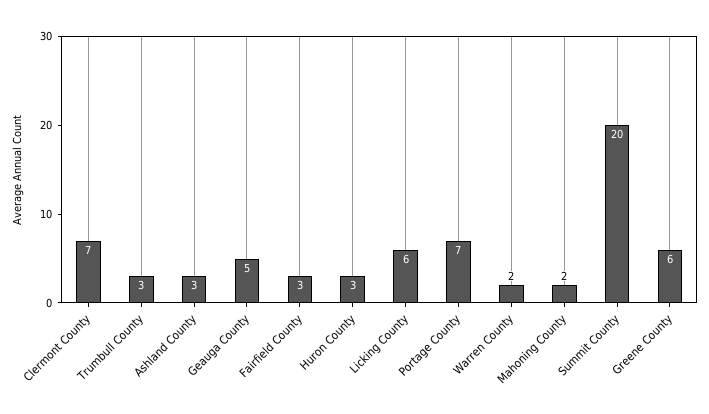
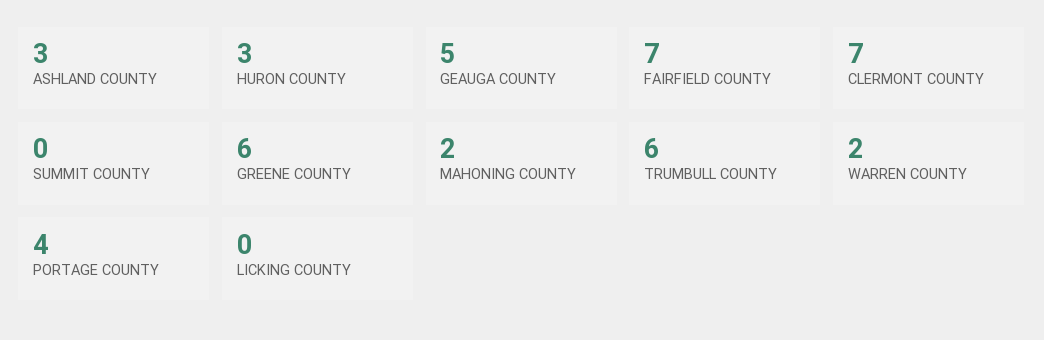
  {
    "Clermont County": 7,
-   "Trumbull County": 3,
+   "Trumbull County": 6,
    "Ashland County": 3,
    "Geauga County": 5,
-   "Fairfield County": 3,
+   "Fairfield County": 7,
    "Huron County": 3,
-   "Licking County": 6,
+   "Licking County": 0,
-   "Portage County": 7,
+   "Portage County": 4,
    "Warren County": 2,
    "Mahoning County": 2,
-   "Summit County": 20,
+   "Summit County": 0,
    "Greene County": 6
  }

